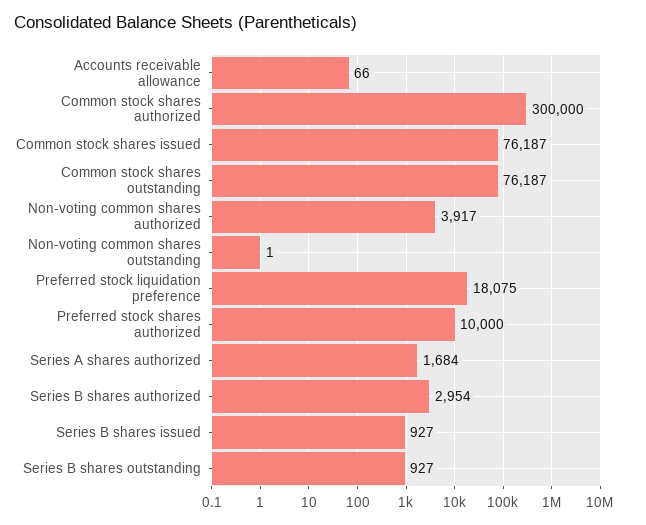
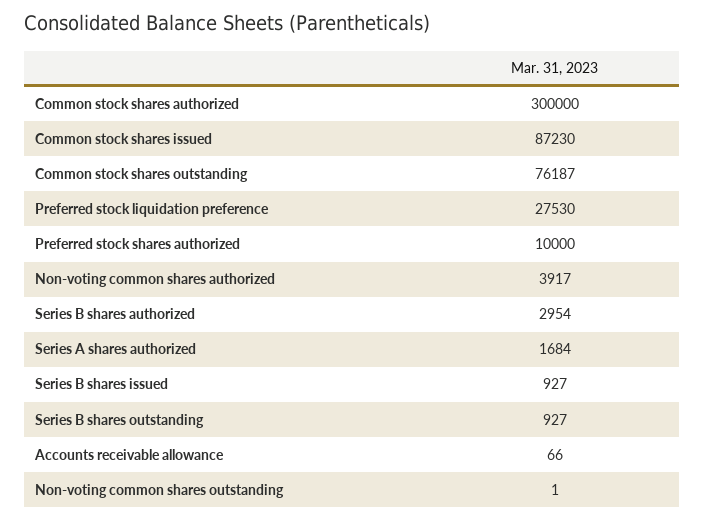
  {
    "Accounts receivable allowance": 66,
    "Common stock shares authorized": 300000,
-   "Common stock shares issued": 76187,
+   "Common stock shares issued": 87230,
    "Common stock shares outstanding": 76187,
    "Non-voting common shares authorized": 3917,
    "Non-voting common shares outstanding": 1,
-   "Preferred stock liquidation preference": 18075,
+   "Preferred stock liquidation preference": 27530,
    "Preferred stock shares authorized": 10000,
    "Series A shares authorized": 1684,
    "Series B shares authorized": 2954,
    "Series B shares issued": 927,
    "Series B shares outstanding": 927
  }

